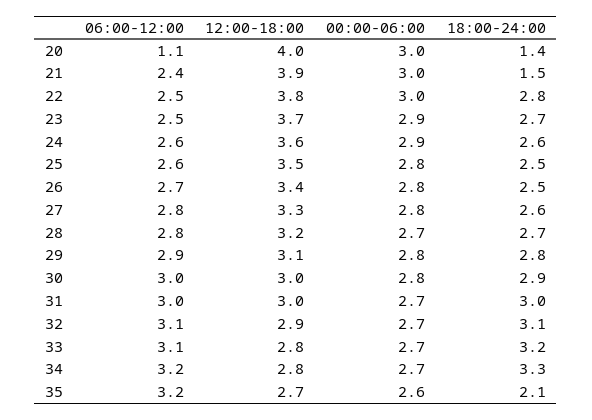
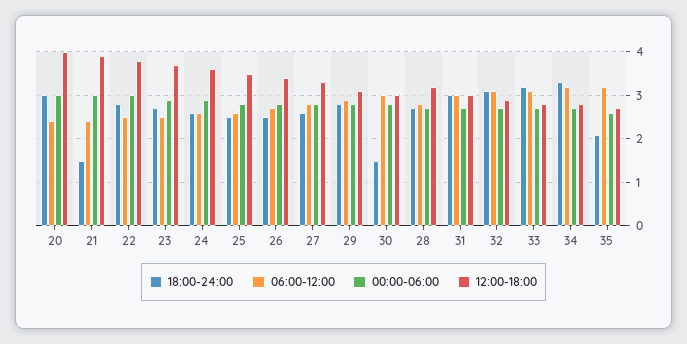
  {
    "06:00-12:00": {
-     "20": 1.1,
+     "20": 2.5,
      "21": 2.4,
      "22": 2.5,
      "23": 2.5,
      "24": 2.6,
      "25": 2.6,
      "26": 2.7,
      "27": 2.8,
      "28": 2.8,
      "29": 2.9,
      "30": 3,
      "31": 3,
      "32": 3.1,
      "33": 3.1,
      "34": 3.2,
      "35": 3.2
    },
    "12:00-18:00": {
      "20": 4,
      "21": 3.9,
      "22": 3.8,
      "23": 3.7,
      "24": 3.6,
      "25": 3.5,
      "26": 3.4,
      "27": 3.3,
      "28": 3.2,
      "29": 3.1,
      "30": 3,
      "31": 3,
      "32": 2.9,
      "33": 2.8,
      "34": 2.8,
      "35": 2.7
    },
    "00:00-06:00": {
      "20": 3,
      "21": 3,
      "22": 3,
      "23": 2.9,
      "24": 2.9,
      "25": 2.8,
      "26": 2.8,
      "27": 2.8,
      "28": 2.7,
      "29": 2.8,
      "30": 2.8,
      "31": 2.7,
      "32": 2.7,
      "33": 2.7,
      "34": 2.7,
      "35": 2.6
    },
    "18:00-24:00": {
-     "20": 1.4,
+     "20": 3,
      "21": 1.5,
      "22": 2.8,
      "23": 2.7,
      "24": 2.6,
      "25": 2.5,
      "26": 2.5,
      "27": 2.6,
      "28": 2.7,
      "29": 2.8,
-     "30": 2.9,
+     "30": 1.5,
      "31": 3,
      "32": 3.1,
      "33": 3.2,
      "34": 3.3,
      "35": 2.1
    }
  }

